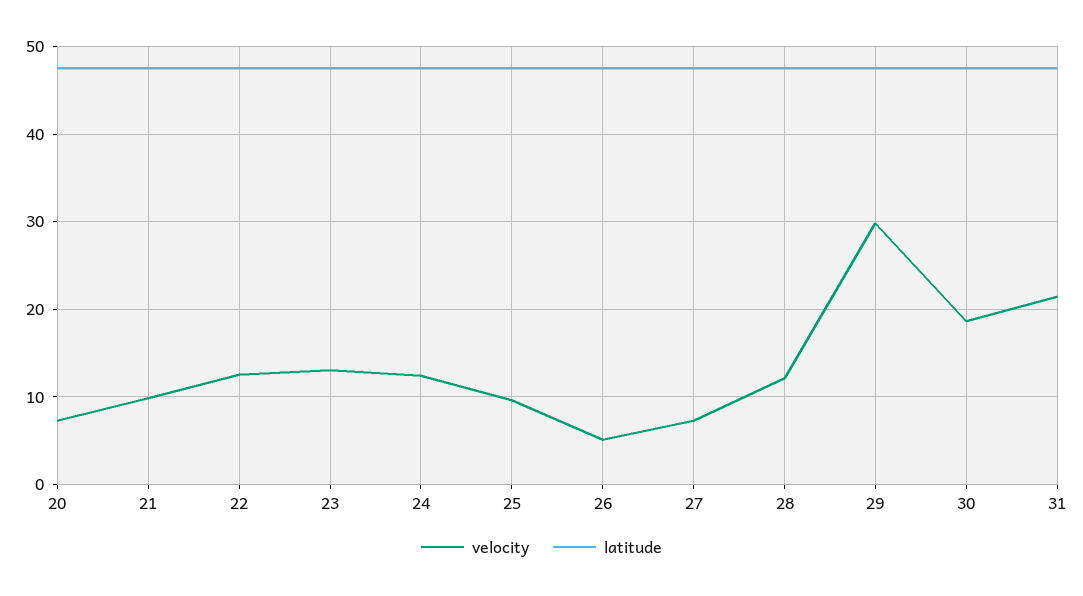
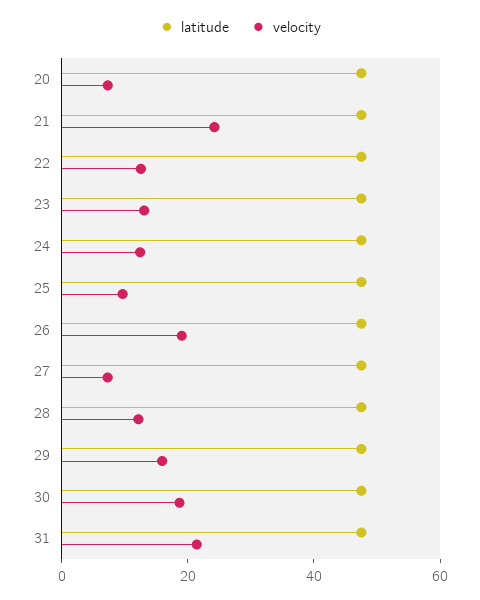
  {
    "velocity": {
      "20": 7,
-     "21": 10,
+     "21": 25,
      "22": 13,
      "23": 13,
      "24": 12,
      "25": 10,
-     "26": 5,
+     "26": 20,
      "27": 7,
      "28": 12,
-     "29": 30,
+     "29": 15,
      "30": 19,
      "31": 21
    },
    "latitude": {
      "20": 48,
      "21": 48,
      "22": 48,
      "23": 48,
      "24": 48,
      "25": 48,
      "26": 48,
      "27": 48,
      "28": 48,
      "29": 48,
      "30": 48,
      "31": 48
    }
  }

